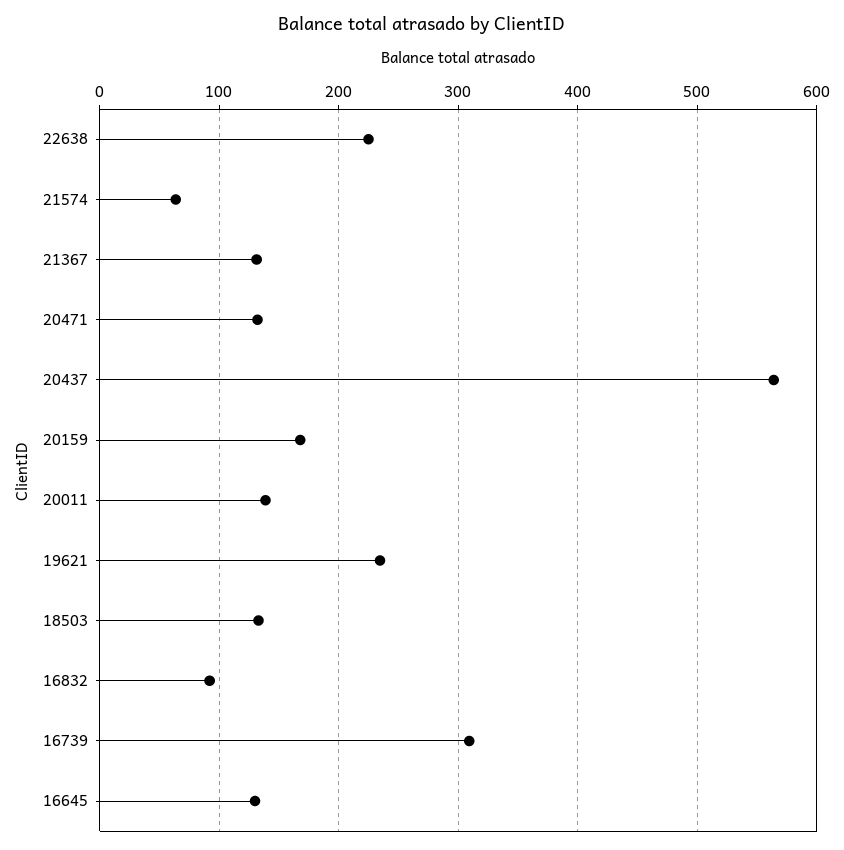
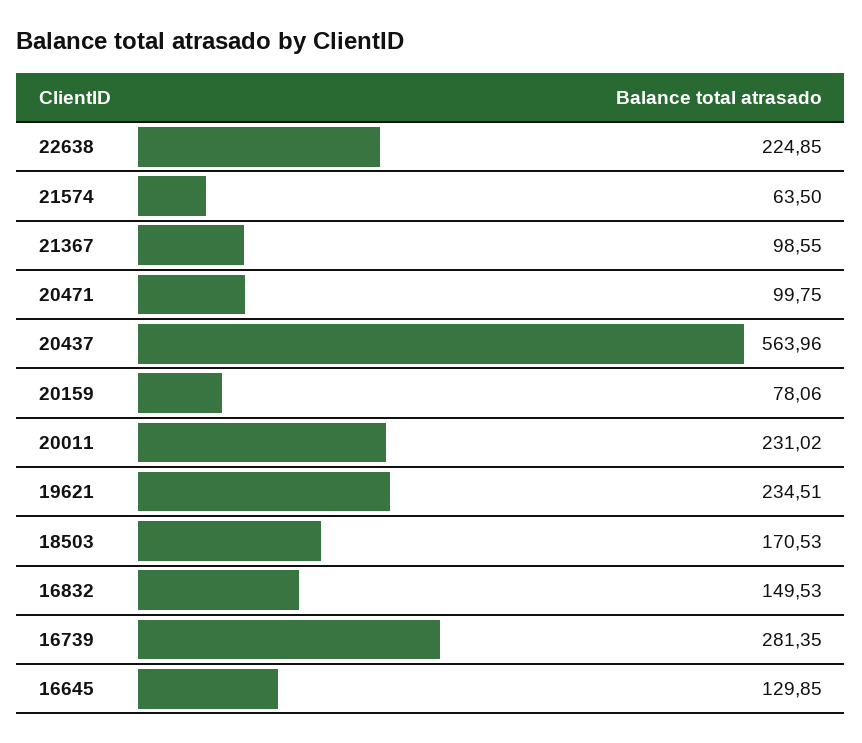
  {
    "22638": 224.85,
    "21574": 63.5,
-   "21367": 130,
+   "21367": 98.55,
-   "20471": 130,
+   "20471": 99.75,
    "20437": 563.96,
-   "20159": 170,
+   "20159": 78.06,
-   "20011": 140,
+   "20011": 231.02,
    "19621": 234.51,
-   "18503": 130,
+   "18503": 170.53,
-   "16832": 90,
+   "16832": 149.53,
-   "16739": 310,
+   "16739": 281.35,
    "16645": 129.85
  }

